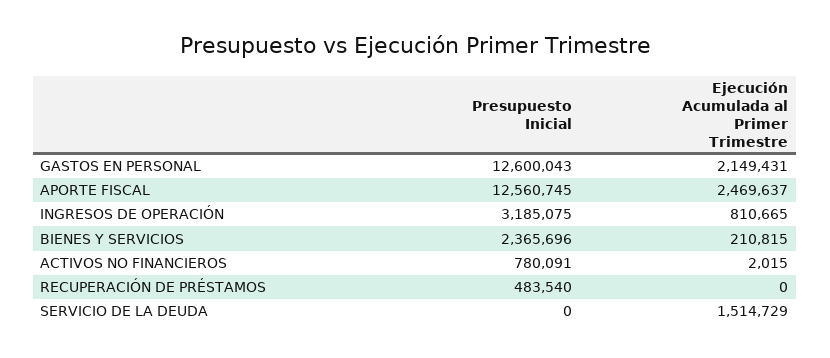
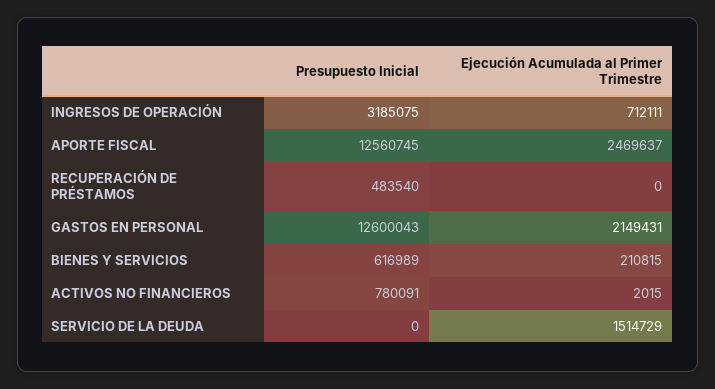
  {
    "Presupuesto Inicial": {
      "GASTOS EN PERSONAL": 12600043,
      "APORTE FISCAL": 12560745,
      "INGRESOS DE OPERACIÓN": 3185075,
-     "BIENES Y SERVICIOS": 2365696,
+     "BIENES Y SERVICIOS": 616989,
      "ACTIVOS NO FINANCIEROS": 780091,
      "RECUPERACIÓN DE PRÉSTAMOS": 483540,
      "SERVICIO DE LA DEUDA": 0
    },
    "Ejecución Acumulada al Primer Trimestre": {
      "GASTOS EN PERSONAL": 2149431,
      "APORTE FISCAL": 2469637,
-     "INGRESOS DE OPERACIÓN": 810665,
+     "INGRESOS DE OPERACIÓN": 712111,
      "BIENES Y SERVICIOS": 210815,
      "ACTIVOS NO FINANCIEROS": 2015,
      "RECUPERACIÓN DE PRÉSTAMOS": 0,
      "SERVICIO DE LA DEUDA": 1514729
    }
  }

